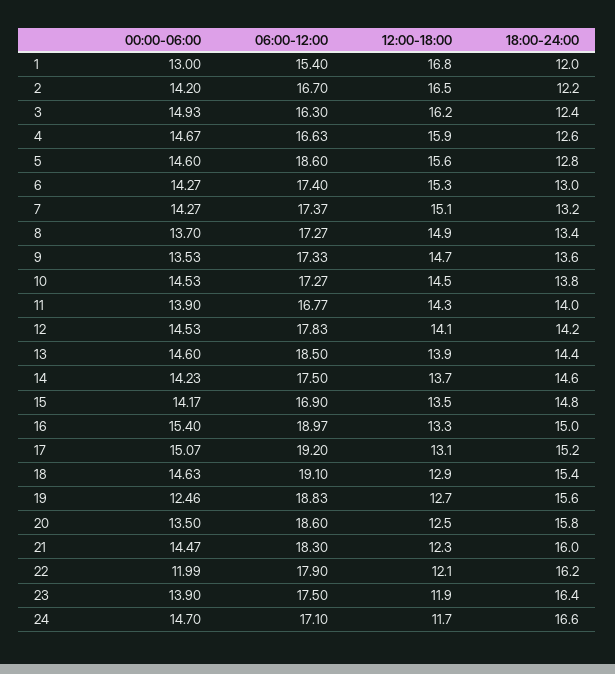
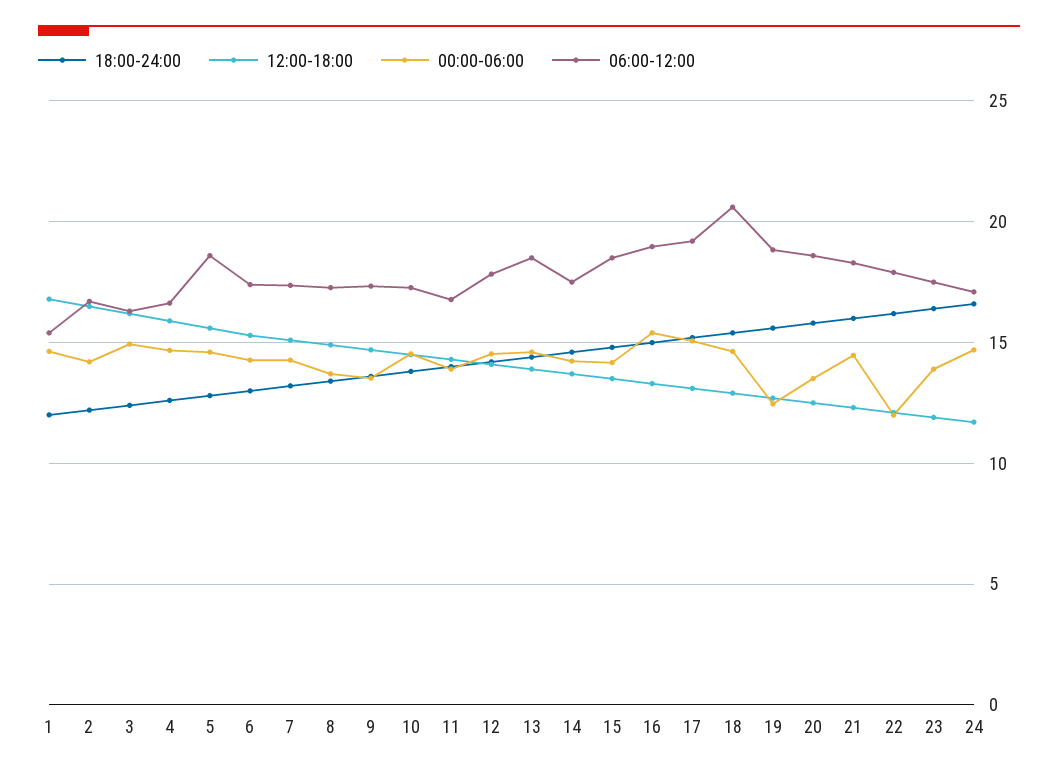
  {
    "00:00-06:00": {
-     "1": 13,
+     "1": 14.5,
      "2": 14.2,
      "3": 14.93,
      "4": 14.67,
      "5": 14.6,
      "6": 14.27,
      "7": 14.27,
      "8": 13.7,
      "9": 13.53,
      "10": 14.53,
      "11": 13.9,
      "12": 14.53,
      "13": 14.6,
      "14": 14.23,
      "15": 14.17,
      "16": 15.4,
      "17": 15.07,
      "18": 14.63,
      "19": 12.46,
      "20": 13.5,
      "21": 14.47,
      "22": 11.99,
      "23": 13.9,
      "24": 14.7
    },
    "06:00-12:00": {
      "1": 15.4,
      "2": 16.7,
      "3": 16.3,
      "4": 16.63,
      "5": 18.6,
      "6": 17.4,
      "7": 17.37,
      "8": 17.27,
      "9": 17.33,
      "10": 17.27,
      "11": 16.77,
      "12": 17.83,
      "13": 18.5,
      "14": 17.5,
-     "15": 16.9,
+     "15": 18.5,
      "16": 18.97,
      "17": 19.2,
-     "18": 19.1,
+     "18": 20.5,
      "19": 18.83,
      "20": 18.6,
      "21": 18.3,
      "22": 17.9,
      "23": 17.5,
      "24": 17.1
    },
    "12:00-18:00": {
      "1": 16.8,
      "2": 16.5,
      "3": 16.2,
      "4": 15.9,
      "5": 15.6,
      "6": 15.3,
      "7": 15.1,
      "8": 14.9,
      "9": 14.7,
      "10": 14.5,
      "11": 14.3,
      "12": 14.1,
      "13": 13.9,
      "14": 13.7,
      "15": 13.5,
      "16": 13.3,
      "17": 13.1,
      "18": 12.9,
      "19": 12.7,
      "20": 12.5,
      "21": 12.3,
      "22": 12.1,
      "23": 11.9,
      "24": 11.7
    },
    "18:00-24:00": {
      "1": 12,
      "2": 12.2,
      "3": 12.4,
      "4": 12.6,
      "5": 12.8,
      "6": 13,
      "7": 13.2,
      "8": 13.4,
      "9": 13.6,
      "10": 13.8,
      "11": 14,
      "12": 14.2,
      "13": 14.4,
      "14": 14.6,
      "15": 14.8,
      "16": 15,
      "17": 15.2,
      "18": 15.4,
      "19": 15.6,
      "20": 15.8,
      "21": 16,
      "22": 16.2,
      "23": 16.4,
      "24": 16.6
    }
  }

